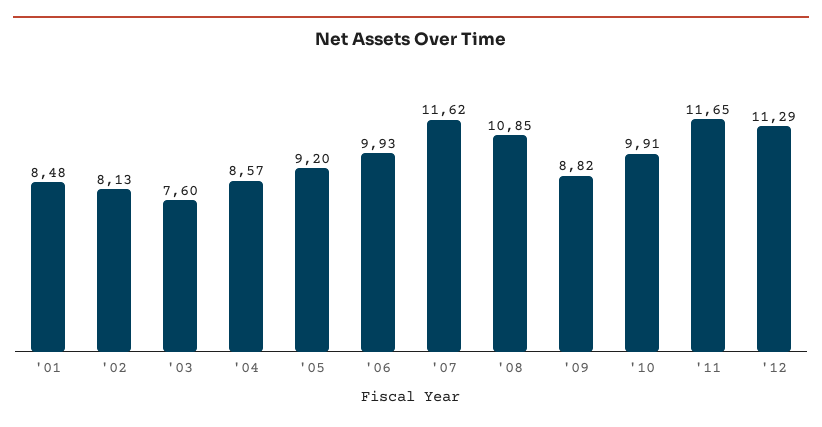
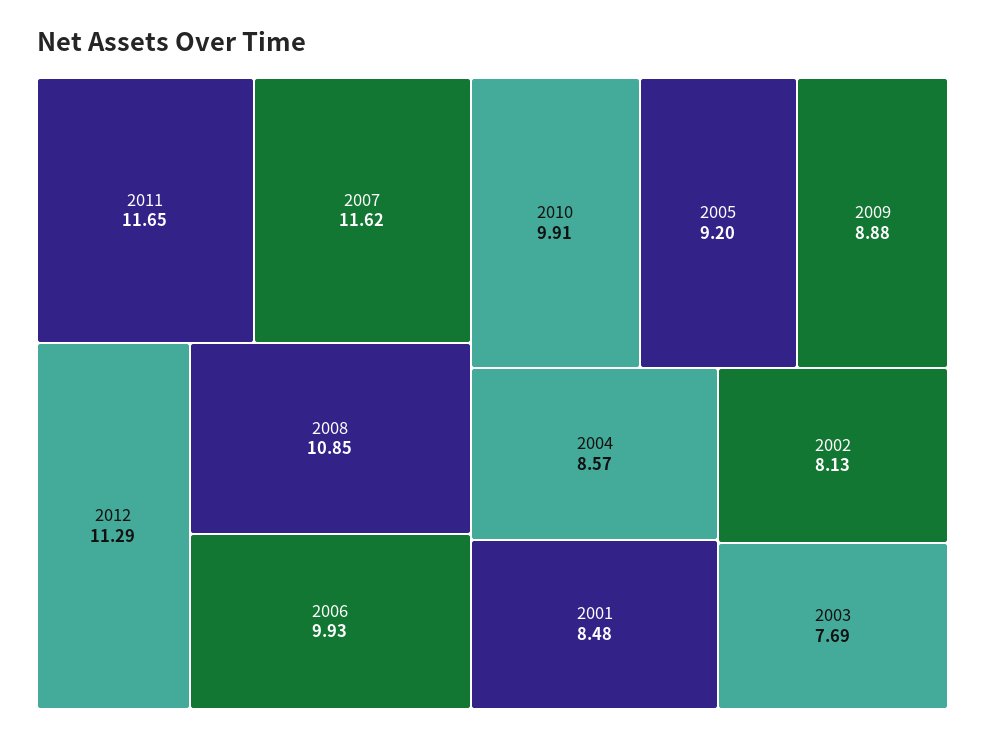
  {
    "'01": 8.48,
    "'02": 8.13,
-   "'03": 7.6,
+   "'03": 7.69,
    "'04": 8.57,
    "'05": 9.2,
    "'06": 9.93,
    "'07": 11.62,
    "'08": 10.85,
-   "'09": 8.82,
+   "'09": 8.88,
    "'10": 9.91,
    "'11": 11.65,
    "'12": 11.29
  }

